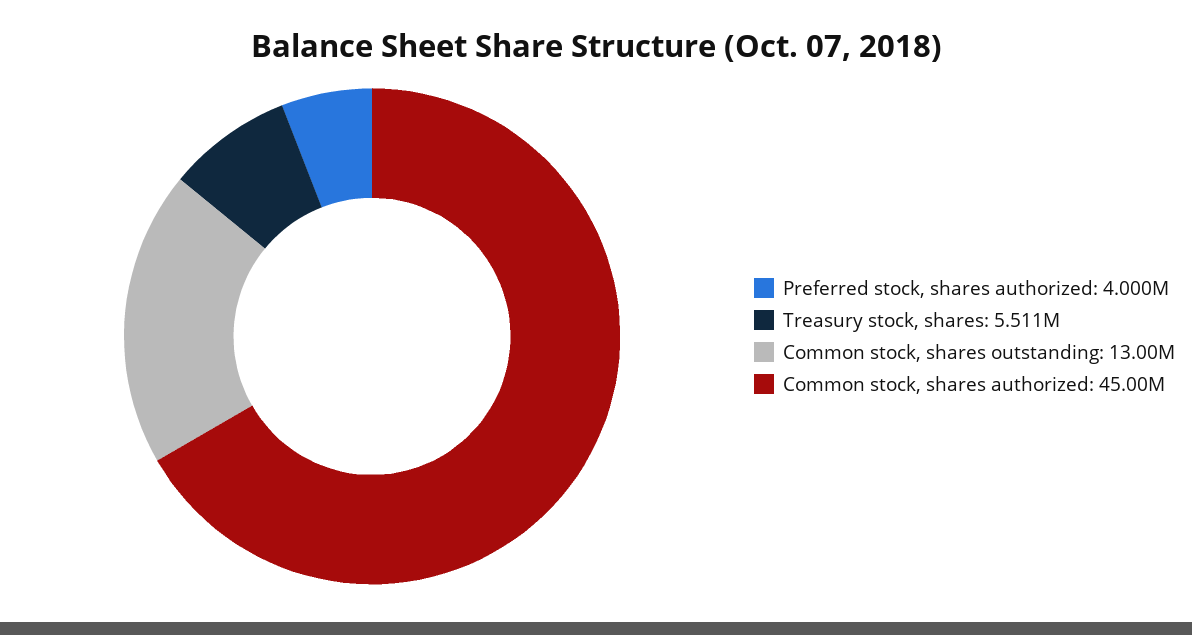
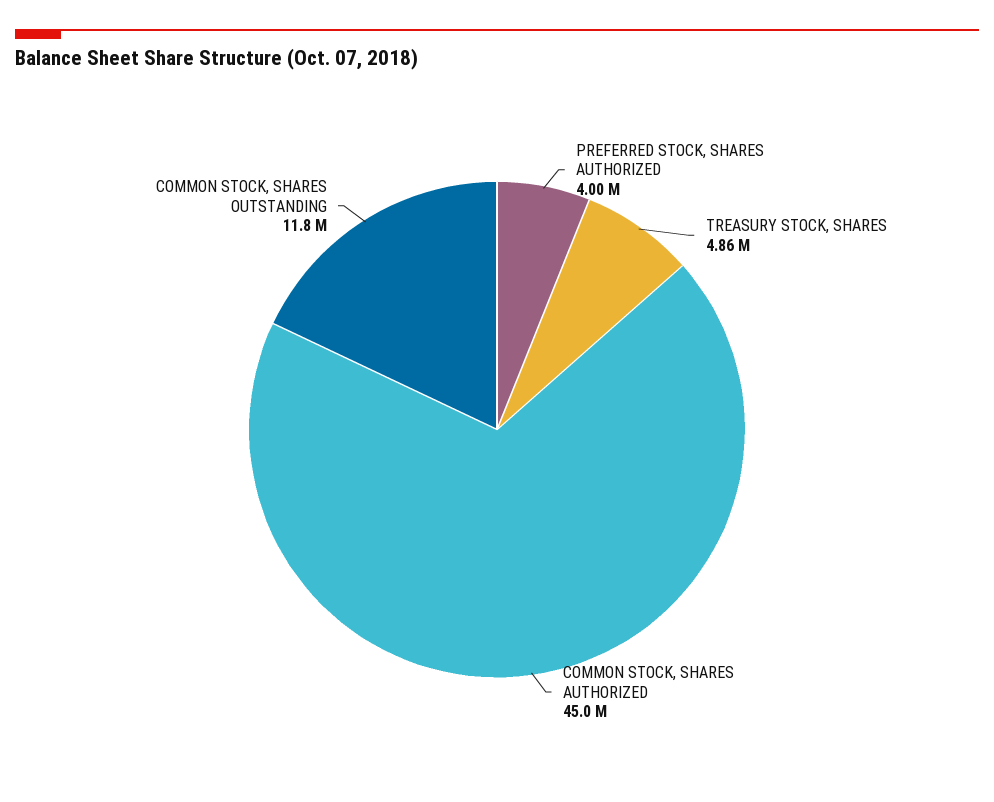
  {
    "Preferred stock, shares authorized": 4000000,
-   "Treasury stock, shares": 5511000,
+   "Treasury stock, shares": 4860000,
-   "Common stock, shares outstanding": 13000000,
+   "Common stock, shares outstanding": 11800000,
    "Common stock, shares authorized": 45000000
  }

